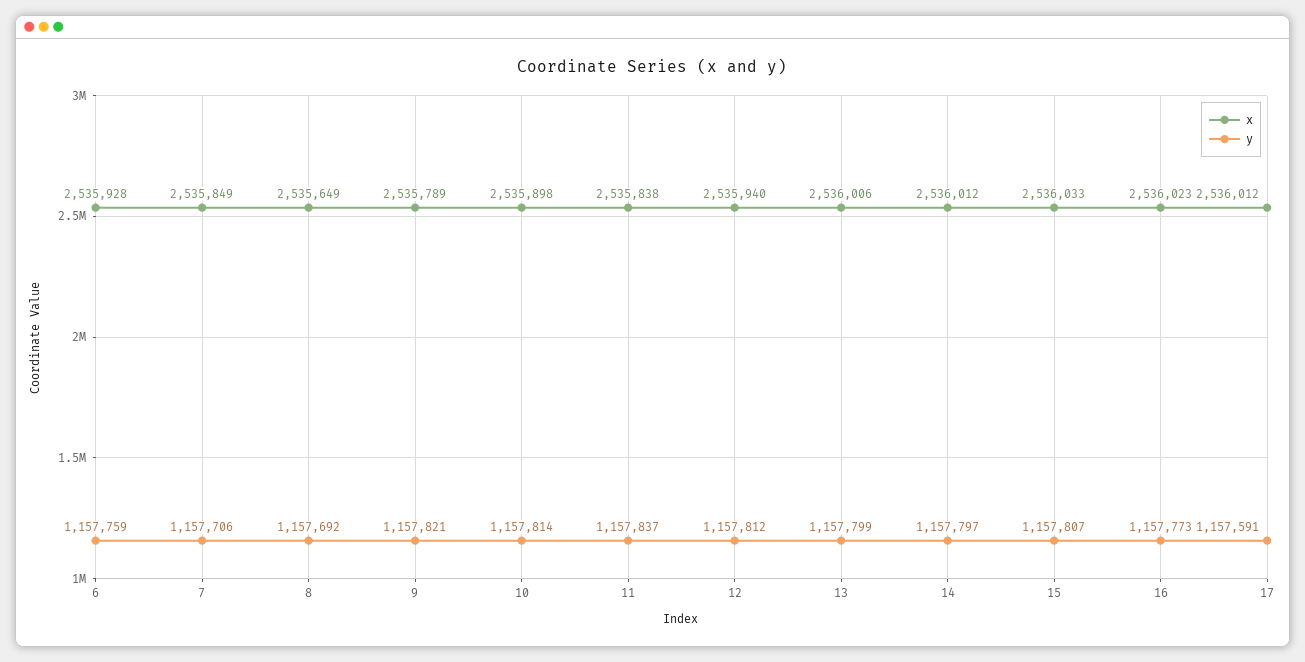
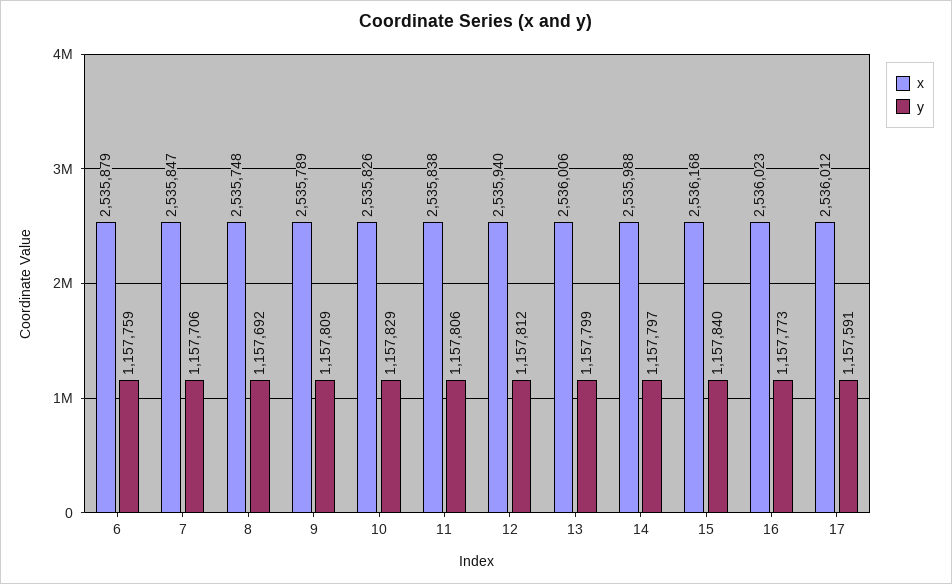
  {
    "x": {
-     "6": 2535928,
+     "6": 2535879,
-     "7": 2535849,
+     "7": 2535847,
-     "8": 2535649,
+     "8": 2535748,
      "9": 2535789,
-     "10": 2535898,
+     "10": 2535826,
      "11": 2535838,
      "12": 2535940,
      "13": 2536006,
-     "14": 2536012,
+     "14": 2535988,
-     "15": 2536033,
+     "15": 2536168,
      "16": 2536023,
      "17": 2536012
    },
    "y": {
      "6": 1157759,
      "7": 1157706,
      "8": 1157692,
-     "9": 1157821,
+     "9": 1157809,
-     "10": 1157814,
+     "10": 1157829,
-     "11": 1157837,
+     "11": 1157806,
      "12": 1157812,
      "13": 1157799,
      "14": 1157797,
-     "15": 1157807,
+     "15": 1157840,
      "16": 1157773,
      "17": 1157591
    }
  }

